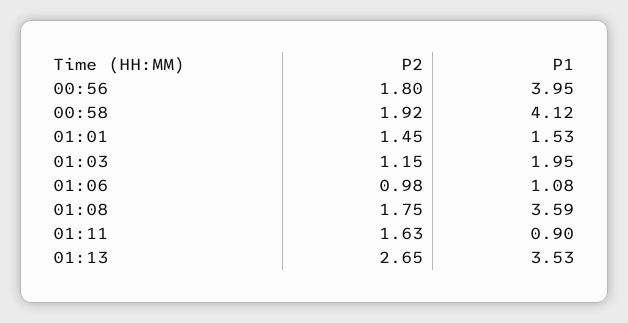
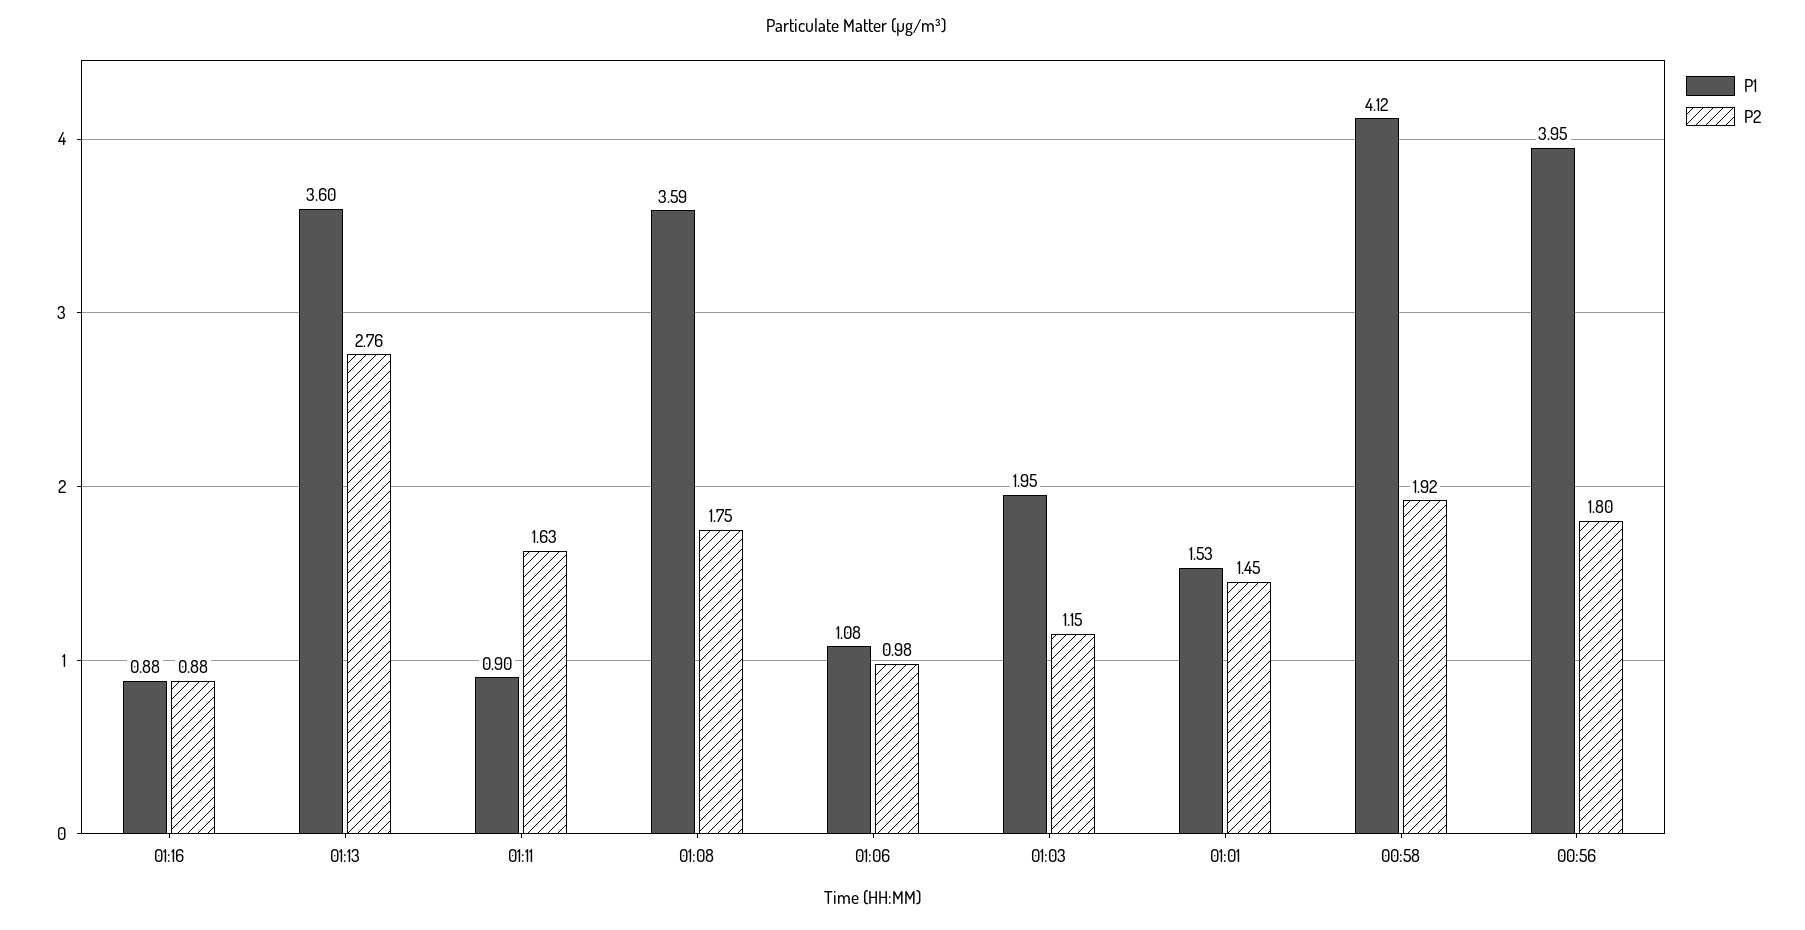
  {
    "P2": {
      "00:56": 1.8,
      "00:58": 1.92,
      "01:01": 1.45,
      "01:03": 1.15,
      "01:06": 0.98,
      "01:08": 1.75,
      "01:11": 1.63,
-     "01:13": 2.65
+     "01:13": 2.76,
+     "01:16": 0.88
    },
    "P1": {
      "00:56": 3.95,
      "00:58": 4.12,
      "01:01": 1.53,
      "01:03": 1.95,
      "01:06": 1.08,
      "01:08": 3.59,
      "01:11": 0.9,
-     "01:13": 3.53
+     "01:13": 3.6,
+     "01:16": 0.88
    }
  }

